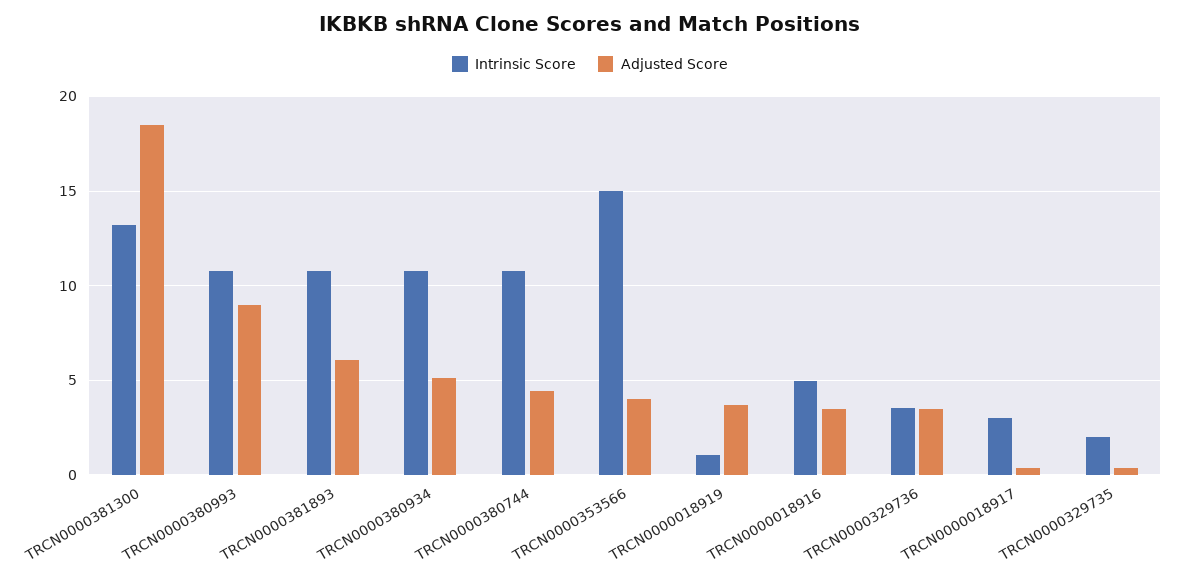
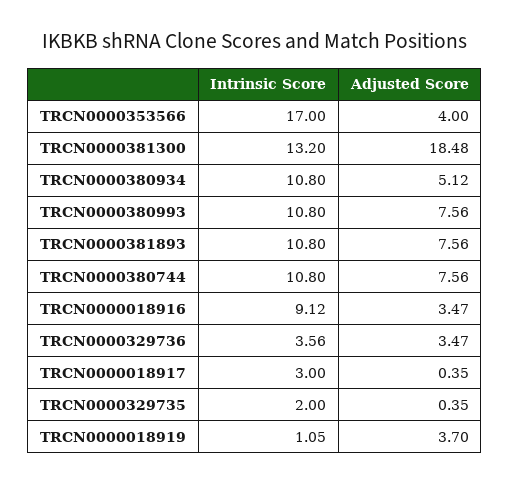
  {
    "Intrinsic Score": {
      "TRCN0000381300": 13.2,
      "TRCN0000380993": 10.8,
      "TRCN0000381893": 10.8,
      "TRCN0000380934": 10.8,
      "TRCN0000380744": 10.8,
-     "TRCN0000353566": 15,
+     "TRCN0000353566": 17,
      "TRCN0000018919": 1.05,
-     "TRCN0000018916": 5,
+     "TRCN0000018916": 9.12,
      "TRCN0000329736": 3.56,
      "TRCN0000018917": 3,
      "TRCN0000329735": 2
    },
    "Adjusted Score": {
      "TRCN0000381300": 18.48,
-     "TRCN0000380993": 9,
+     "TRCN0000380993": 7.56,
-     "TRCN0000381893": 6,
+     "TRCN0000381893": 7.56,
      "TRCN0000380934": 5.12,
-     "TRCN0000380744": 4.5,
+     "TRCN0000380744": 7.56,
      "TRCN0000353566": 4,
      "TRCN0000018919": 3.7,
      "TRCN0000018916": 3.47,
      "TRCN0000329736": 3.47,
      "TRCN0000018917": 0.35,
      "TRCN0000329735": 0.35
    }
  }

